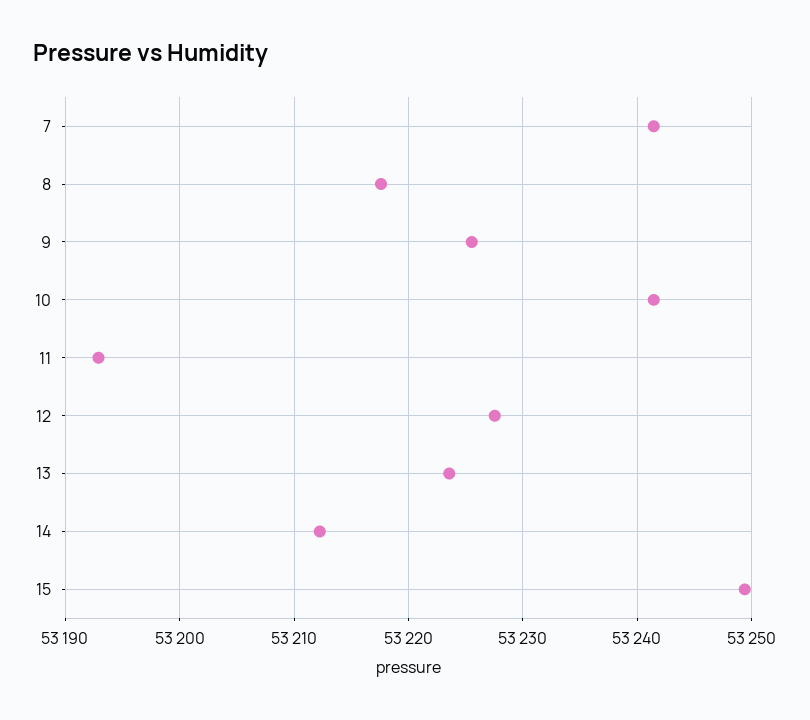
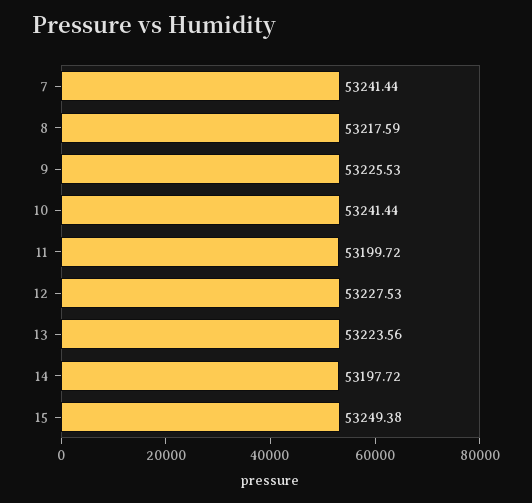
  {
    "7": 53241.44,
    "8": 53217.59,
    "9": 53225.53,
    "10": 53241.44,
-   "11": 53193,
+   "11": 53199.72,
    "12": 53227.53,
    "13": 53223.56,
-   "14": 53212,
+   "14": 53197.72,
    "15": 53249.38
  }

